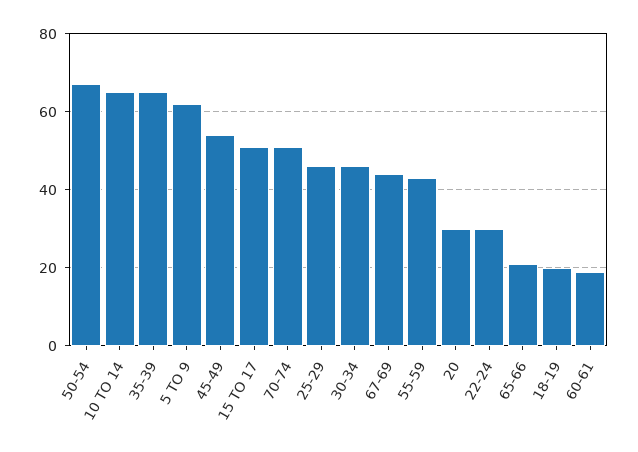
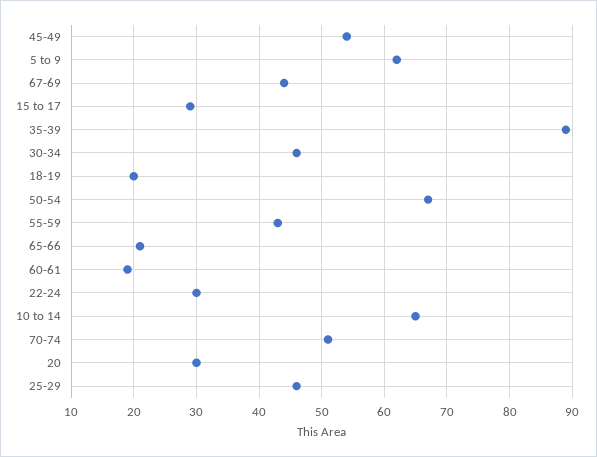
  {
    "50-54": 67,
    "10 TO 14": 65,
-   "35-39": 65,
+   "35-39": 89,
    "5 TO 9": 62,
    "45-49": 54,
-   "15 TO 17": 50,
+   "15 TO 17": 29,
    "70-74": 51,
    "25-29": 46,
    "30-34": 46,
    "67-69": 44,
    "55-59": 43,
    "20": 30,
    "22-24": 30,
    "65-66": 21,
    "18-19": 20,
    "60-61": 19
  }

